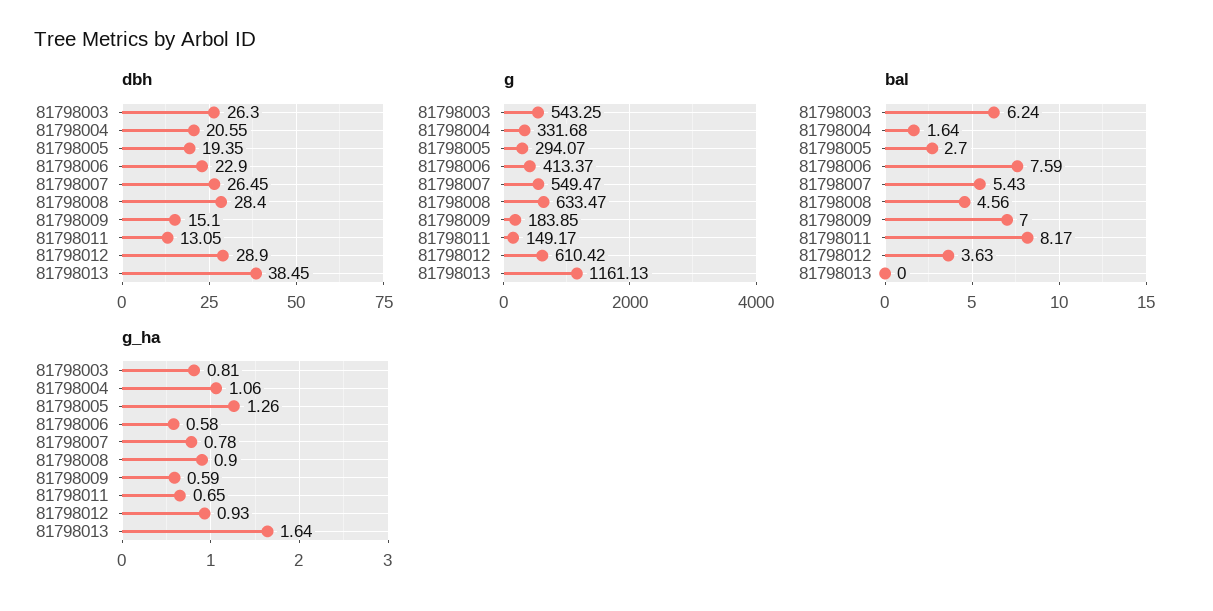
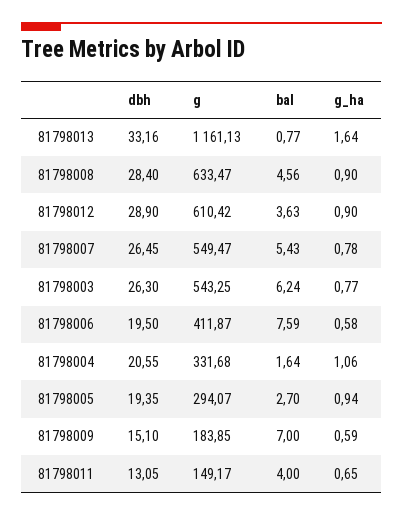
  {
    "dbh": {
      "81798003": 26.3,
      "81798004": 20.55,
      "81798005": 19.35,
-     "81798006": 22.9,
+     "81798006": 19.5,
      "81798007": 26.45,
      "81798008": 28.4,
      "81798009": 15.1,
      "81798011": 13.05,
      "81798012": 28.9,
-     "81798013": 38.45
+     "81798013": 33.16
    },
    "g": {
      "81798003": 543.25,
      "81798004": 331.68,
      "81798005": 294.07,
-     "81798006": 413.37,
+     "81798006": 411.87,
      "81798007": 549.47,
      "81798008": 633.47,
      "81798009": 183.85,
      "81798011": 149.17,
      "81798012": 610.42,
      "81798013": 1161.13
    },
    "bal": {
      "81798003": 6.24,
      "81798004": 1.64,
      "81798005": 2.7,
      "81798006": 7.59,
      "81798007": 5.43,
      "81798008": 4.56,
      "81798009": 7,
-     "81798011": 8.17,
+     "81798011": 4,
      "81798012": 3.63,
-     "81798013": 0
+     "81798013": 0.77
    },
    "g_ha": {
-     "81798003": 0.81,
+     "81798003": 0.77,
      "81798004": 1.06,
-     "81798005": 1.26,
+     "81798005": 0.94,
      "81798006": 0.58,
      "81798007": 0.78,
      "81798008": 0.9,
      "81798009": 0.59,
      "81798011": 0.65,
-     "81798012": 0.93,
+     "81798012": 0.9,
      "81798013": 1.64
    }
  }

